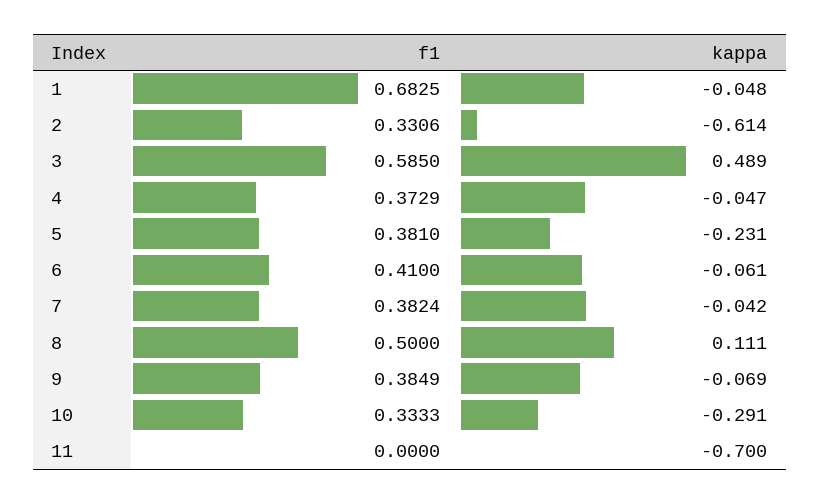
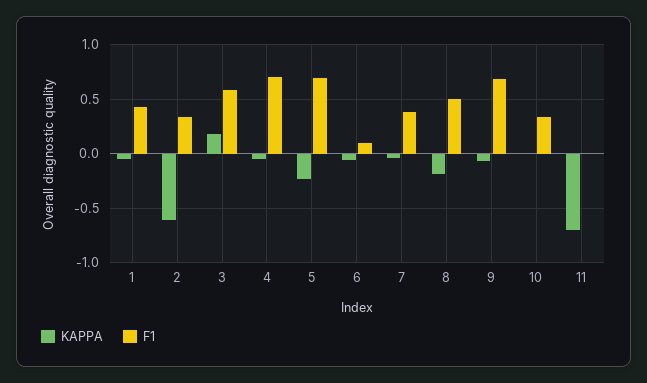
  {
    "f1": {
-     "1": 0.6825,
+     "1": 0.4,
      "2": 0.3306,
      "3": 0.585,
-     "4": 0.3729,
+     "4": 0.7,
-     "5": 0.381,
+     "5": 0.7,
-     "6": 0.41,
+     "6": 0.1,
      "7": 0.3824,
      "8": 0.5,
-     "9": 0.3849,
+     "9": 0.7,
      "10": 0.3333,
      "11": 0
    },
    "kappa": {
      "1": -0.048,
      "2": -0.614,
-     "3": 0.489,
+     "3": 0.2,
      "4": -0.047,
      "5": -0.231,
      "6": -0.061,
      "7": -0.042,
-     "8": 0.111,
+     "8": -0.2,
      "9": -0.069,
-     "10": -0.291,
+     "10": 0,
      "11": -0.7
    }
  }

